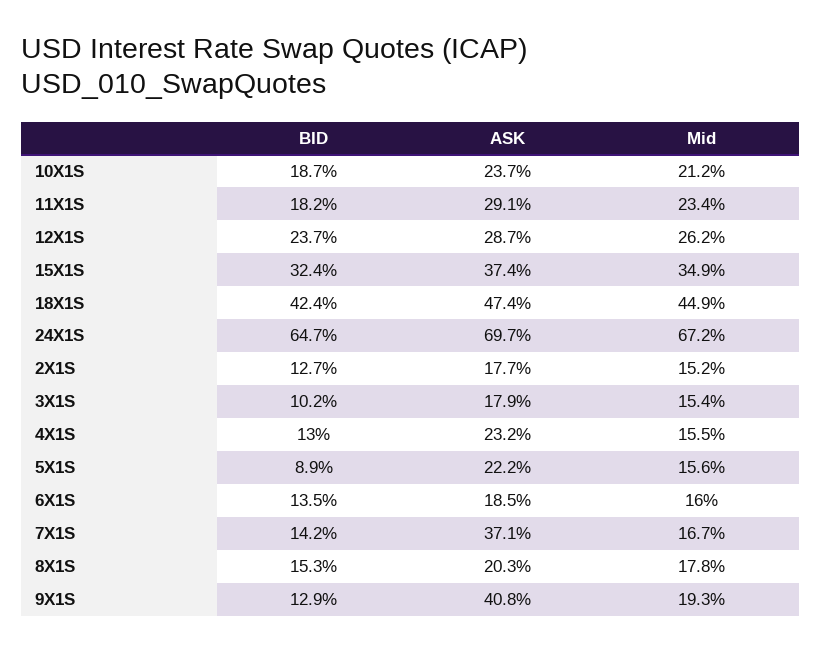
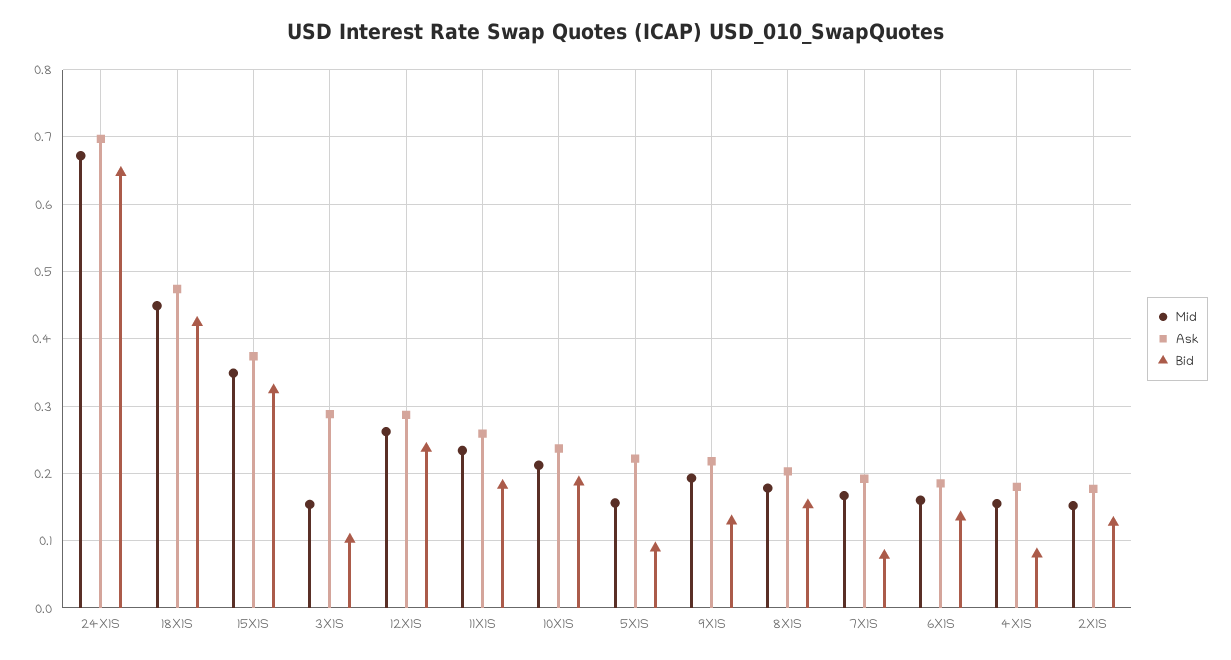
  {
    "BID": {
      "10X1S": 0.187,
      "11X1S": 0.182,
      "12X1S": 0.237,
      "15X1S": 0.324,
      "18X1S": 0.424,
      "24X1S": 0.647,
      "2X1S": 0.127,
      "3X1S": 0.102,
-     "4X1S": 0.13,
+     "4X1S": 0.08,
      "5X1S": 0.089,
      "6X1S": 0.135,
-     "7X1S": 0.142,
+     "7X1S": 0.08,
      "8X1S": 0.153,
      "9X1S": 0.129
    },
    "ASK": {
      "10X1S": 0.237,
-     "11X1S": 0.291,
+     "11X1S": 0.26,
      "12X1S": 0.287,
      "15X1S": 0.374,
      "18X1S": 0.474,
      "24X1S": 0.697,
      "2X1S": 0.177,
-     "3X1S": 0.179,
+     "3X1S": 0.29,
-     "4X1S": 0.232,
+     "4X1S": 0.18,
      "5X1S": 0.222,
      "6X1S": 0.185,
-     "7X1S": 0.371,
+     "7X1S": 0.19,
      "8X1S": 0.203,
-     "9X1S": 0.408
+     "9X1S": 0.22
    },
    "Mid": {
      "10X1S": 0.212,
      "11X1S": 0.234,
      "12X1S": 0.262,
      "15X1S": 0.349,
      "18X1S": 0.449,
      "24X1S": 0.672,
      "2X1S": 0.152,
      "3X1S": 0.154,
      "4X1S": 0.155,
      "5X1S": 0.156,
      "6X1S": 0.16,
      "7X1S": 0.167,
      "8X1S": 0.178,
      "9X1S": 0.193
    }
  }

